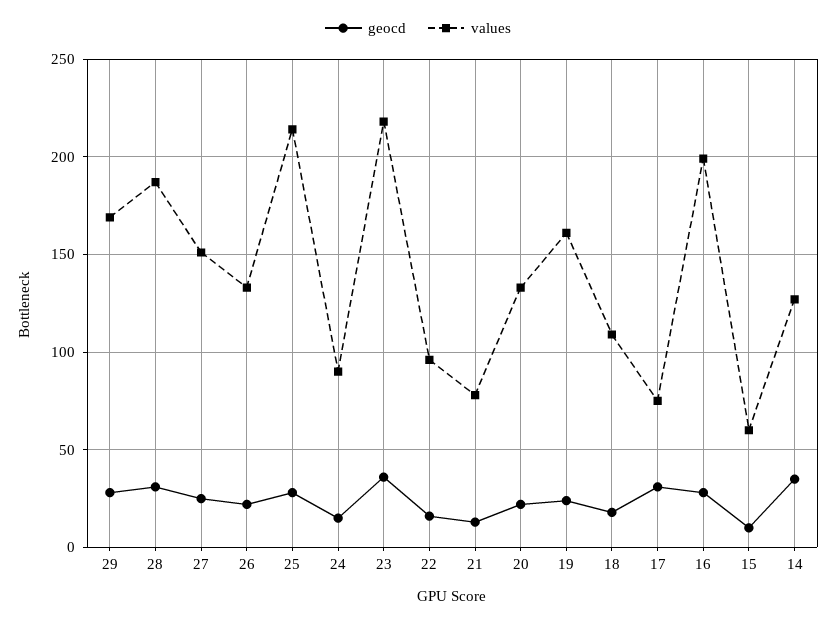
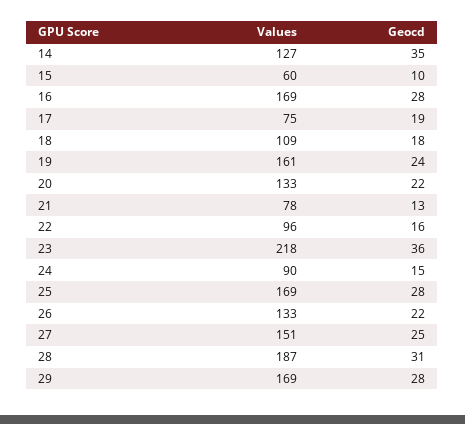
  {
    "geocd": {
      "29": 28,
      "28": 31,
      "27": 25,
      "26": 22,
      "25": 28,
      "24": 15,
      "23": 36,
      "22": 16,
      "21": 13,
      "20": 22,
      "19": 24,
      "18": 18,
-     "17": 30,
+     "17": 19,
      "16": 28,
      "15": 10,
      "14": 35
    },
    "values": {
      "29": 169,
      "28": 187,
      "27": 151,
      "26": 133,
-     "25": 215,
+     "25": 169,
      "24": 90,
      "23": 218,
      "22": 96,
      "21": 78,
      "20": 133,
      "19": 161,
      "18": 109,
      "17": 75,
-     "16": 200,
+     "16": 169,
      "15": 60,
      "14": 127
    }
  }

